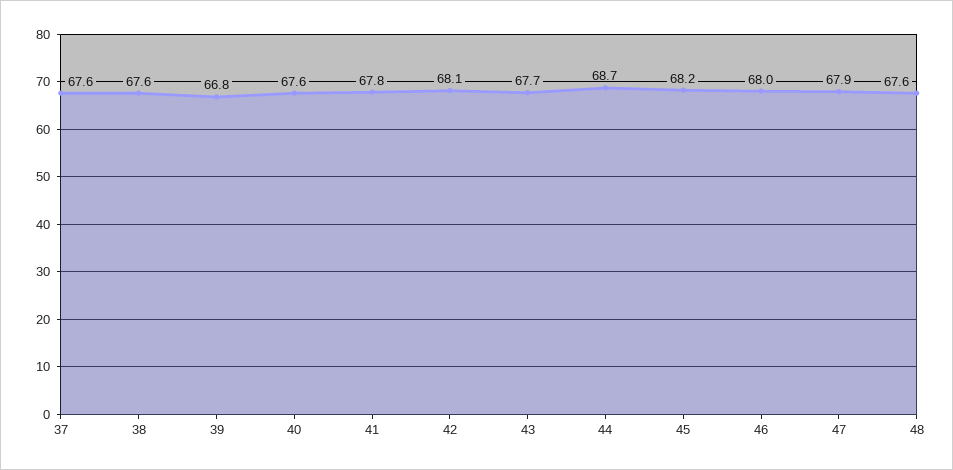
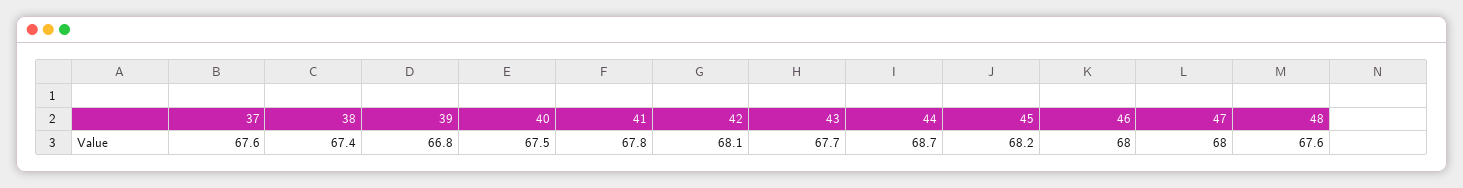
  {
    "37": 67.6,
-   "38": 67.6,
+   "38": 67.4,
    "39": 66.8,
-   "40": 67.6,
+   "40": 67.5,
    "41": 67.8,
    "42": 68.1,
    "43": 67.7,
    "44": 68.7,
    "45": 68.2,
    "46": 68,
-   "47": 67.9,
+   "47": 68,
    "48": 67.6
  }

